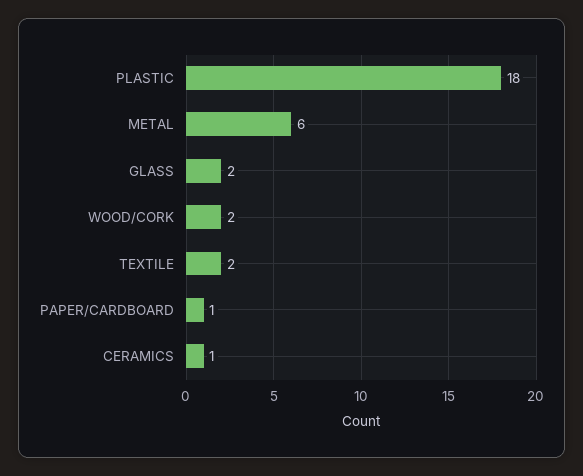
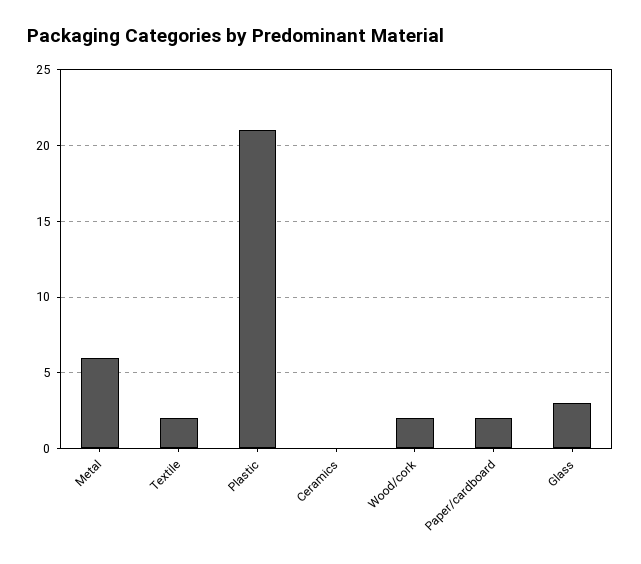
  {
-   "PLASTIC": 18,
+   "PLASTIC": 21,
    "METAL": 6,
-   "GLASS": 2,
+   "GLASS": 3,
    "WOOD/CORK": 2,
    "TEXTILE": 2,
-   "PAPER/CARDBOARD": 1,
+   "PAPER/CARDBOARD": 2,
-   "CERAMICS": 1
+   "CERAMICS": 0
  }

